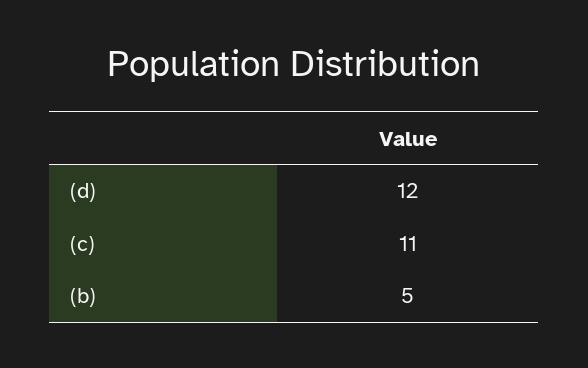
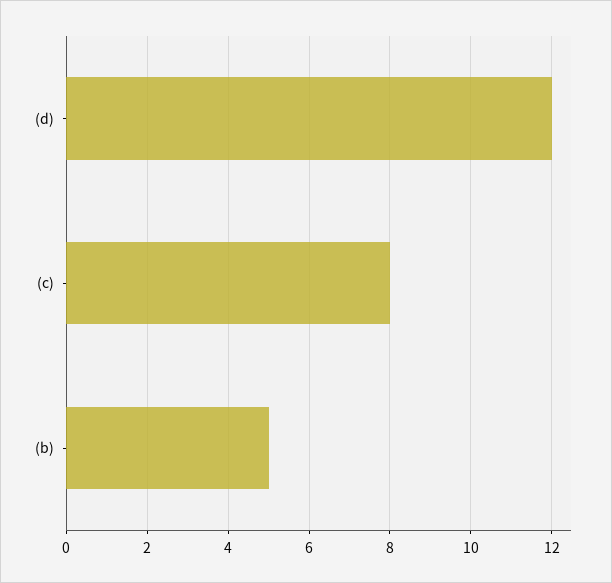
  {
    "(d)": 12,
-   "(c)": 11,
+   "(c)": 8,
    "(b)": 5
  }

